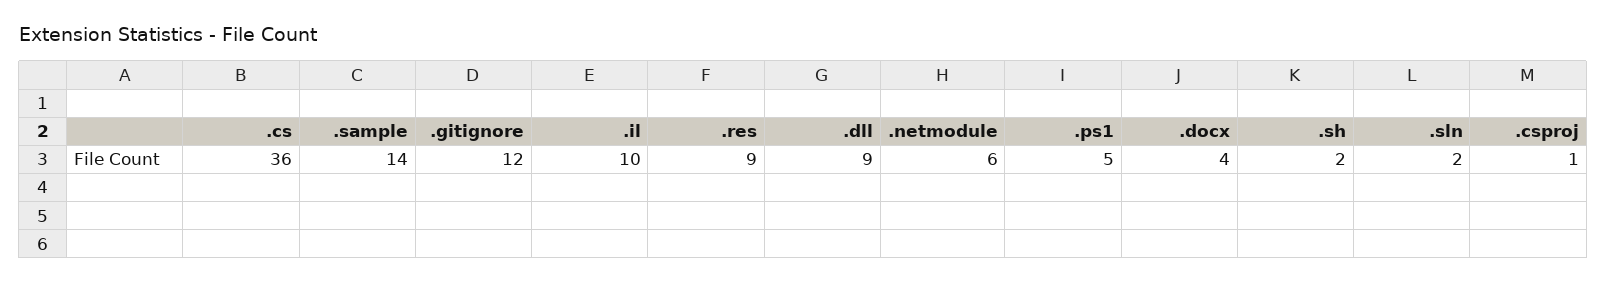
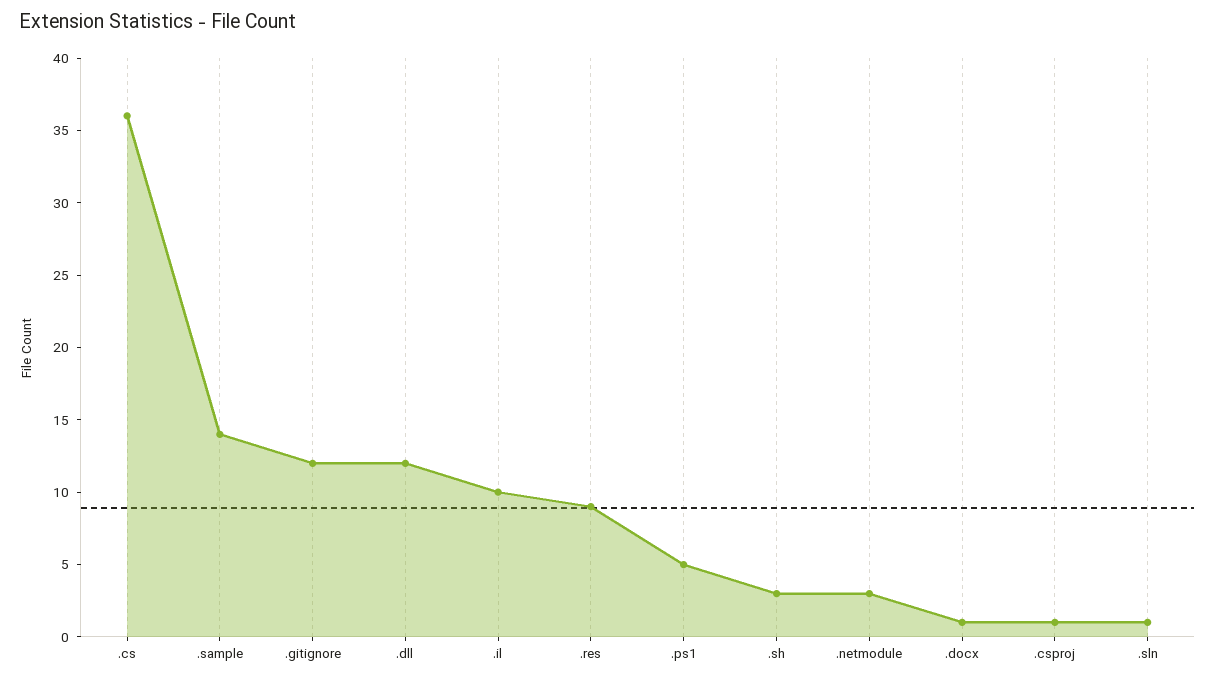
  {
    ".cs": 36,
    ".sample": 14,
    ".gitignore": 12,
    ".il": 10,
    ".res": 9,
-   ".dll": 9,
+   ".dll": 12,
-   ".netmodule": 6,
+   ".netmodule": 3,
    ".ps1": 5,
-   ".docx": 4,
+   ".docx": 1,
-   ".sh": 2,
+   ".sh": 3,
-   ".sln": 2,
+   ".sln": 1,
    ".csproj": 1
  }

